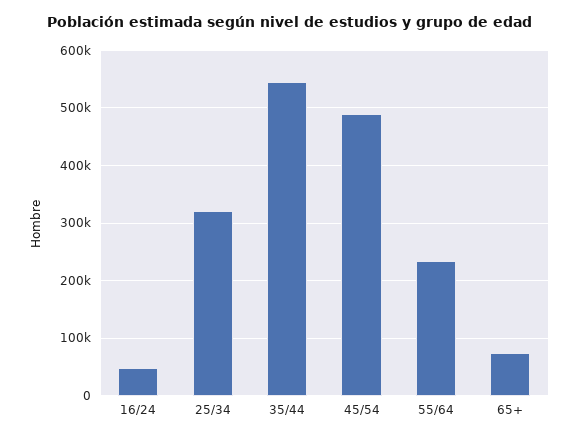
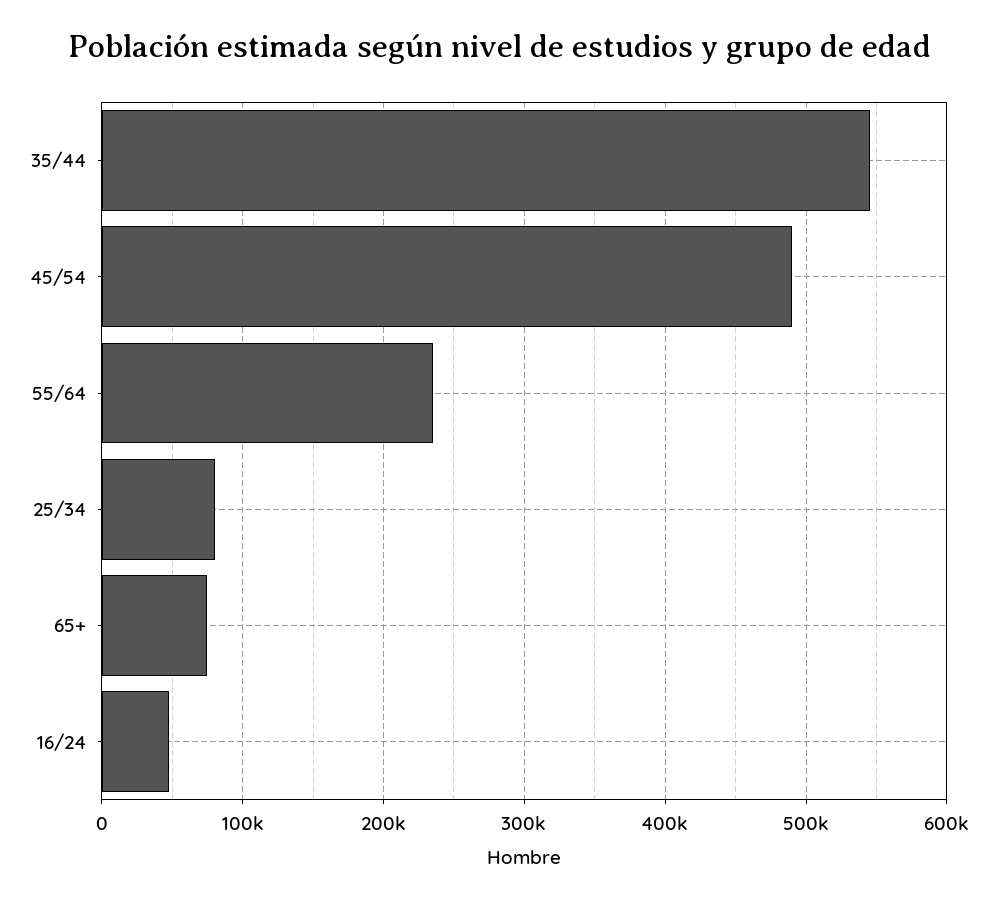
  {
    "16/24": 50000,
-   "25/34": 320000,
+   "25/34": 80000,
    "35/44": 550000,
    "45/54": 490000,
    "55/64": 230000,
    "65+": 70000
  }

